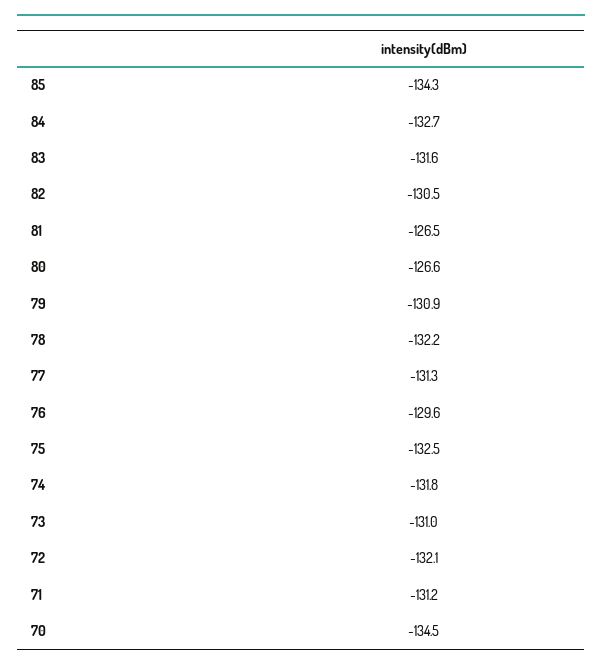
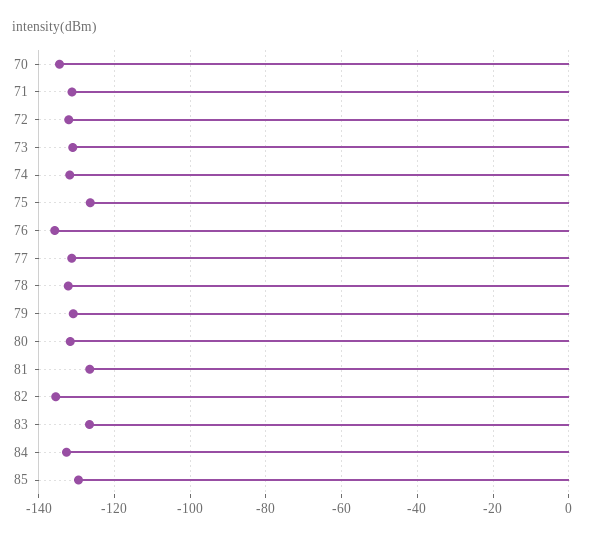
  {
-   "85": -134.3,
+   "85": -130,
    "84": -132.7,
-   "83": -131.6,
+   "83": -126,
-   "82": -130.5,
+   "82": -136,
    "81": -126.5,
-   "80": -126.6,
+   "80": -132,
    "79": -130.9,
    "78": -132.2,
    "77": -131.3,
-   "76": -129.6,
+   "76": -136,
-   "75": -132.5,
+   "75": -126,
    "74": -131.8,
    "73": -131,
    "72": -132.1,
    "71": -131.2,
    "70": -134.5
  }

